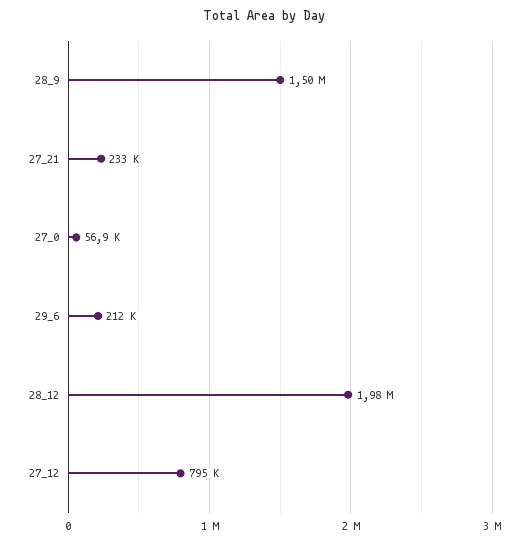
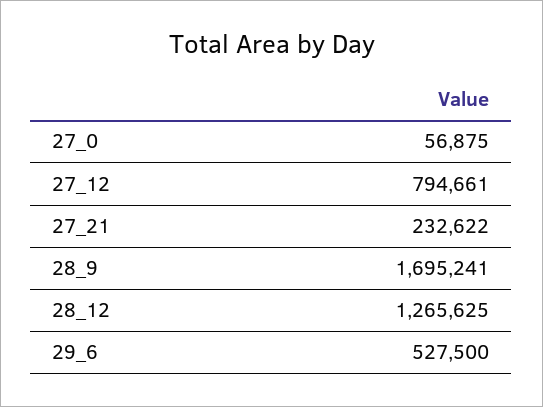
  {
-   "28_9": 1500000,
+   "28_9": 1695241,
    "27_21": 232622,
    "27_0": 56875,
-   "29_6": 212000,
+   "29_6": 527500,
-   "28_12": 1980000,
+   "28_12": 1265625,
    "27_12": 794661
  }

